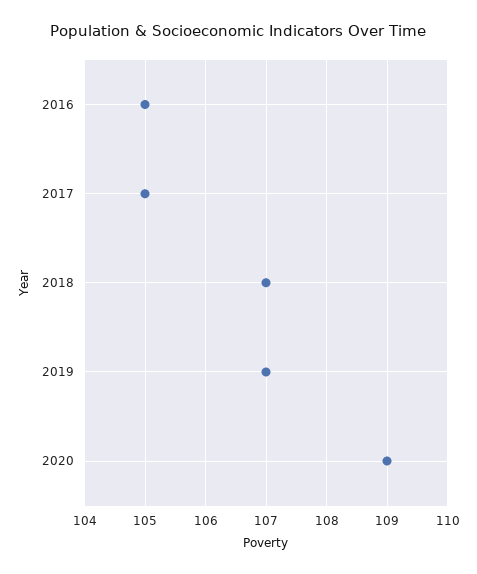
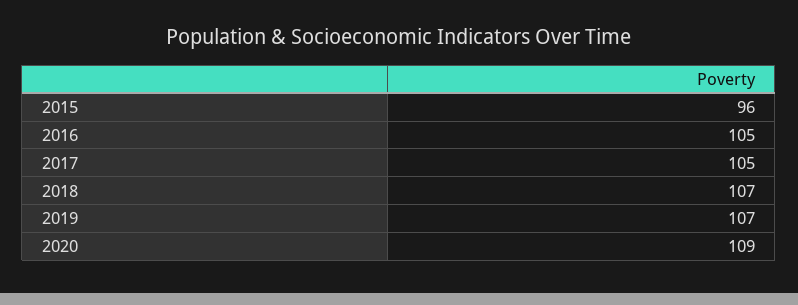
  {
    "2016": 105,
    "2017": 105,
    "2018": 107,
    "2019": 107,
-   "2020": 109
+   "2020": 109,
+   "2015": 96
  }

